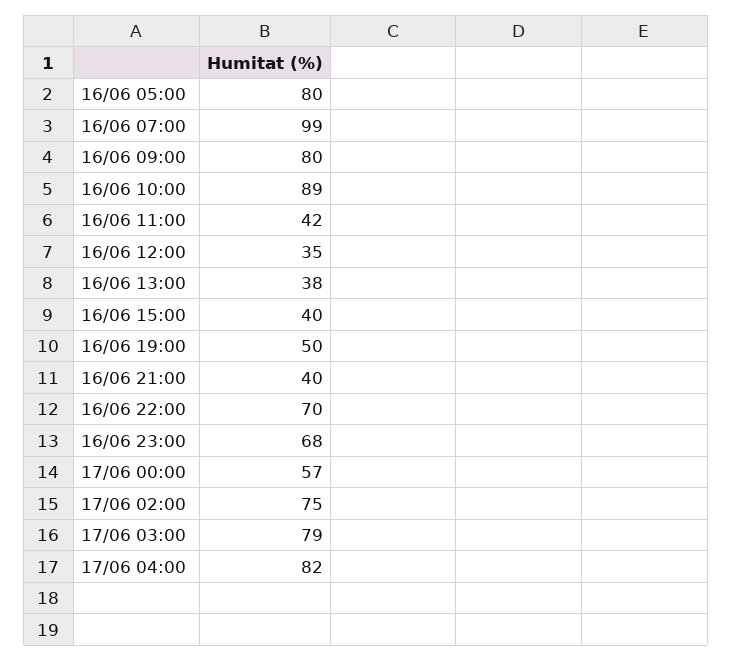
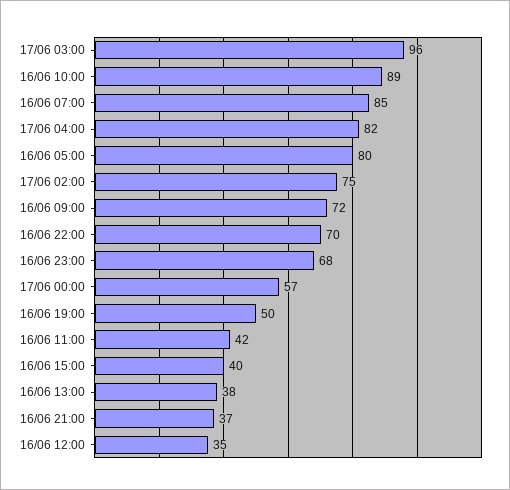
  {
    "16/06 05:00": 80,
-   "16/06 07:00": 99,
+   "16/06 07:00": 85,
-   "16/06 09:00": 80,
+   "16/06 09:00": 72,
    "16/06 10:00": 89,
    "16/06 11:00": 42,
    "16/06 12:00": 35,
    "16/06 13:00": 38,
    "16/06 15:00": 40,
    "16/06 19:00": 50,
-   "16/06 21:00": 40,
+   "16/06 21:00": 37,
    "16/06 22:00": 70,
    "16/06 23:00": 68,
    "17/06 00:00": 57,
    "17/06 02:00": 75,
-   "17/06 03:00": 79,
+   "17/06 03:00": 96,
    "17/06 04:00": 82
  }

